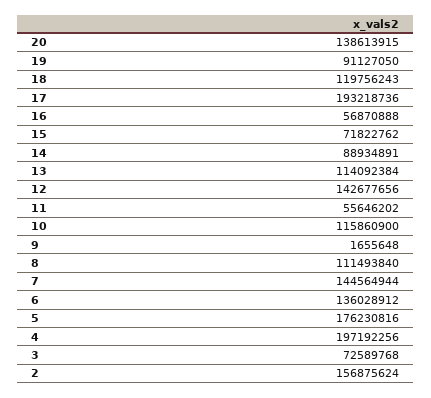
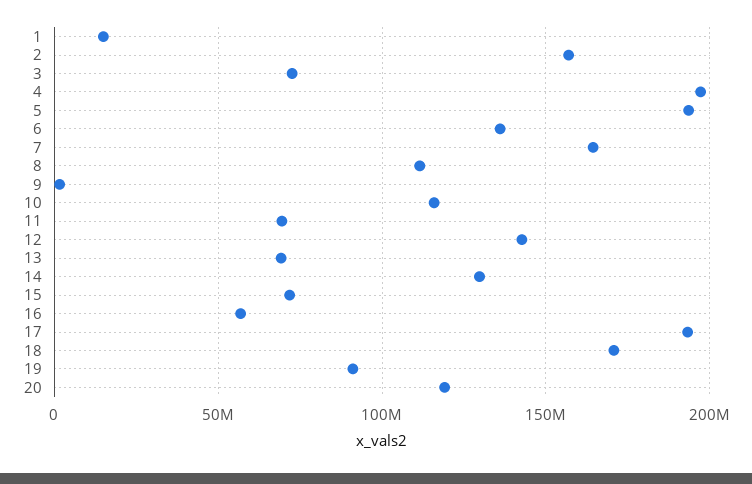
  {
-   "20": 138613915,
+   "20": 120000000,
    "19": 91127050,
-   "18": 119756243,
+   "18": 170000000,
    "17": 193218736,
    "16": 56870888,
    "15": 71822762,
-   "14": 88934891,
+   "14": 130000000,
-   "13": 114092384,
+   "13": 70000000,
    "12": 142677656,
-   "11": 55646202,
+   "11": 70000000,
    "10": 115860900,
    "9": 1655648,
    "8": 111493840,
-   "7": 144564944,
+   "7": 165000000,
    "6": 136028912,
-   "5": 176230816,
+   "5": 195000000,
    "4": 197192256,
    "3": 72589768,
-   "2": 156875624
+   "2": 156875624,
+   "1": 15000000
  }

